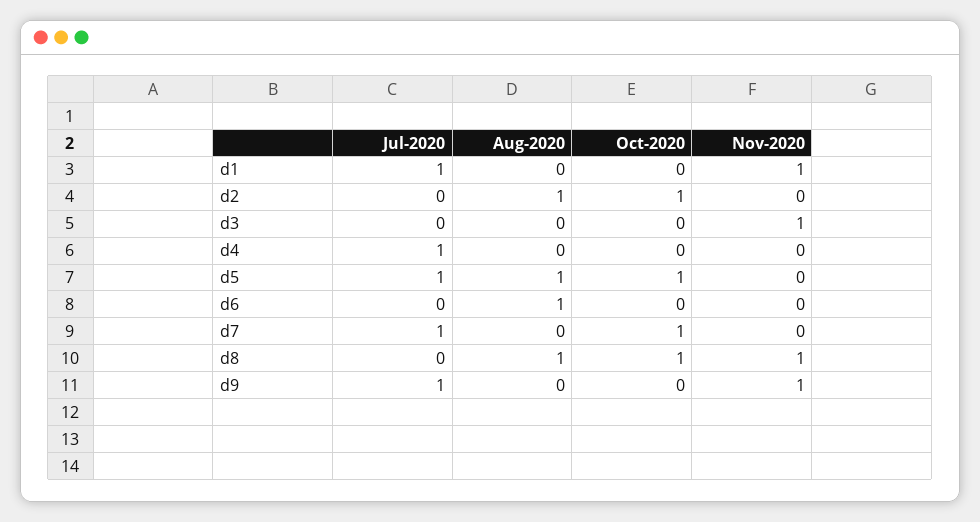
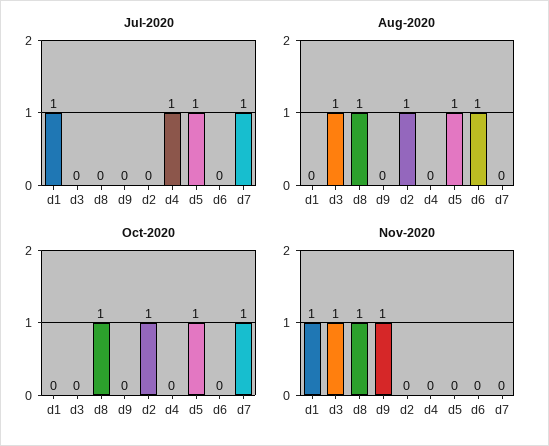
  {
    "Jul-2020": {
      "d1": 1,
      "d2": 0,
      "d3": 0,
      "d4": 1,
      "d5": 1,
      "d6": 0,
      "d7": 1,
      "d8": 0,
-     "d9": 1
+     "d9": 0
    },
    "Aug-2020": {
      "d1": 0,
      "d2": 1,
-     "d3": 0,
+     "d3": 1,
      "d4": 0,
      "d5": 1,
      "d6": 1,
      "d7": 0,
      "d8": 1,
      "d9": 0
    },
    "Oct-2020": {
      "d1": 0,
      "d2": 1,
      "d3": 0,
      "d4": 0,
      "d5": 1,
      "d6": 0,
      "d7": 1,
      "d8": 1,
      "d9": 0
    },
    "Nov-2020": {
      "d1": 1,
      "d2": 0,
      "d3": 1,
      "d4": 0,
      "d5": 0,
      "d6": 0,
      "d7": 0,
      "d8": 1,
      "d9": 1
    }
  }

